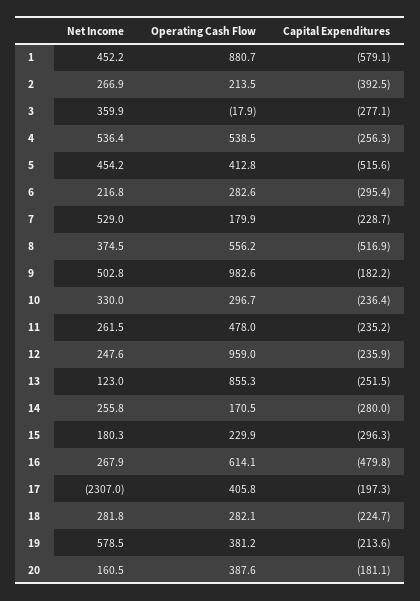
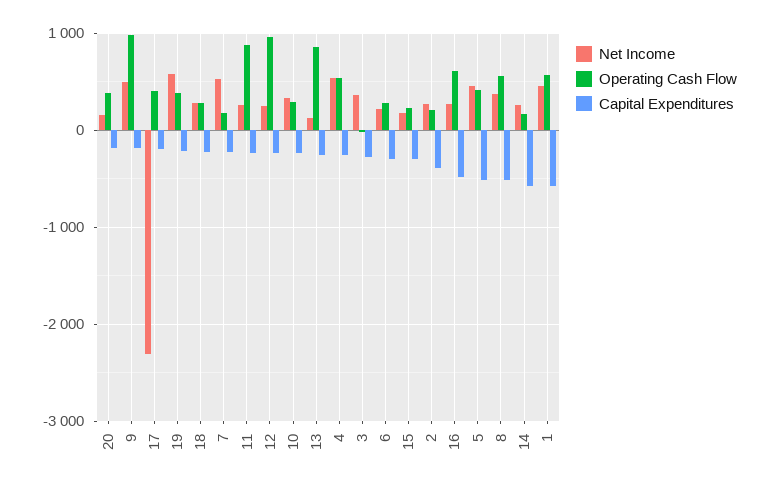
  {
    "Net Income": {
      "1": 452.2,
      "2": 266.9,
      "3": 359.9,
      "4": 536.4,
      "5": 454.2,
      "6": 216.8,
      "7": 529,
      "8": 374.5,
      "9": 502.8,
      "10": 330,
      "11": 261.5,
      "12": 247.6,
      "13": 123,
      "14": 255.8,
      "15": 180.3,
      "16": 267.9,
      "17": -2307,
      "18": 281.8,
      "19": 578.5,
      "20": 160.5
    },
    "Operating Cash Flow": {
-     "1": 880.7,
+     "1": 600,
      "2": 213.5,
      "3": -17.9,
      "4": 538.5,
      "5": 412.8,
      "6": 282.6,
      "7": 179.9,
      "8": 556.2,
      "9": 982.6,
      "10": 296.7,
-     "11": 478,
+     "11": 900,
      "12": 959,
      "13": 855.3,
      "14": 170.5,
      "15": 229.9,
      "16": 614.1,
      "17": 405.8,
      "18": 282.1,
      "19": 381.2,
      "20": 387.6
    },
    "Capital Expenditures": {
      "1": -579.1,
      "2": -392.5,
      "3": -277.1,
      "4": -256.3,
      "5": -515.6,
      "6": -295.4,
      "7": -228.7,
      "8": -516.9,
      "9": -182.2,
      "10": -236.4,
      "11": -235.2,
      "12": -235.9,
      "13": -251.5,
-     "14": -280,
+     "14": -600,
      "15": -296.3,
      "16": -479.8,
      "17": -197.3,
      "18": -224.7,
      "19": -213.6,
      "20": -181.1
    }
  }

